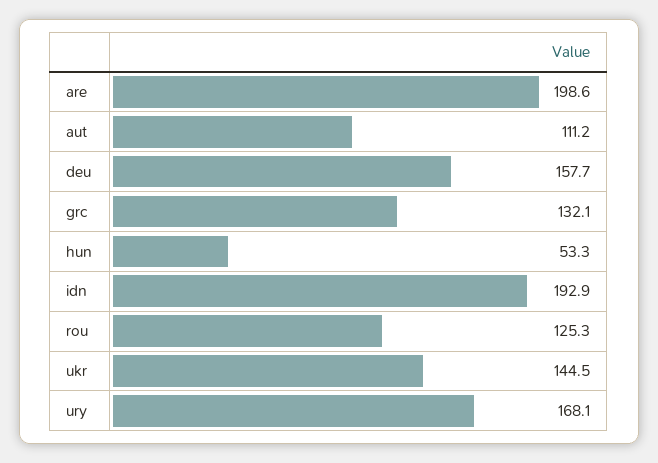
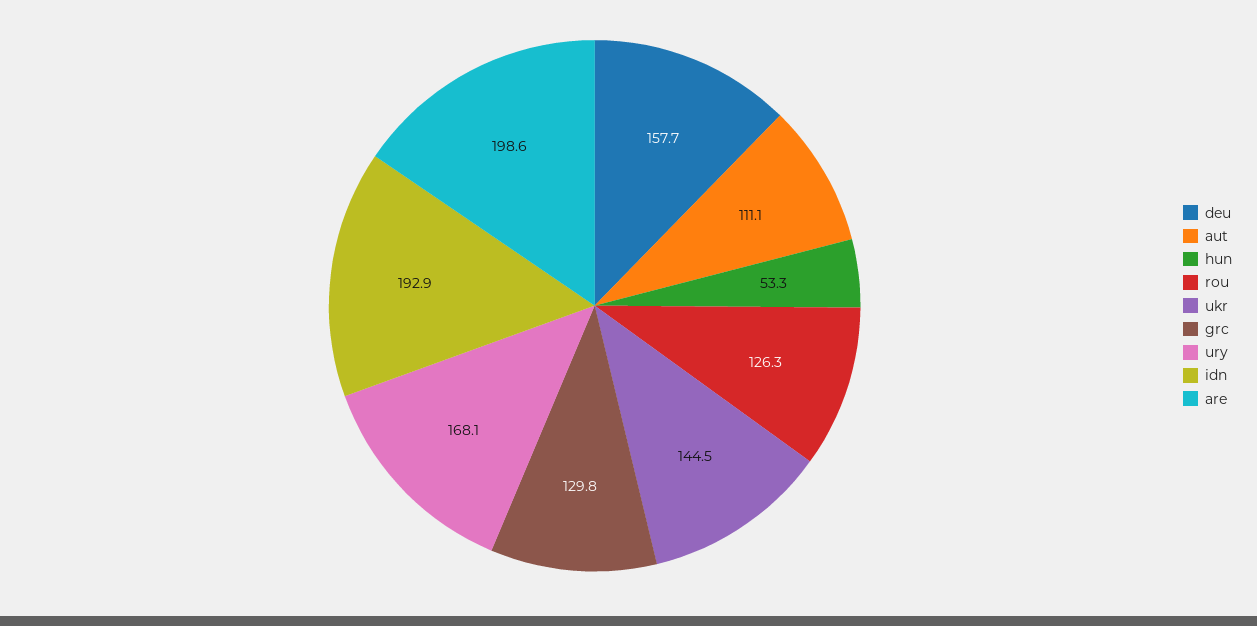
  {
    "are": 198.6,
-   "aut": 111.2,
+   "aut": 111.1,
    "deu": 157.7,
-   "grc": 132.1,
+   "grc": 129.8,
    "hun": 53.3,
    "idn": 192.9,
-   "rou": 125.3,
+   "rou": 126.3,
    "ukr": 144.5,
    "ury": 168.1
  }

